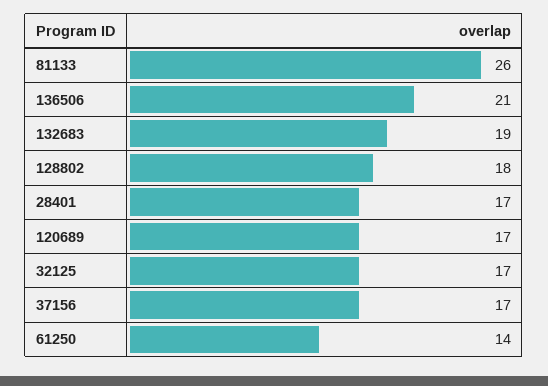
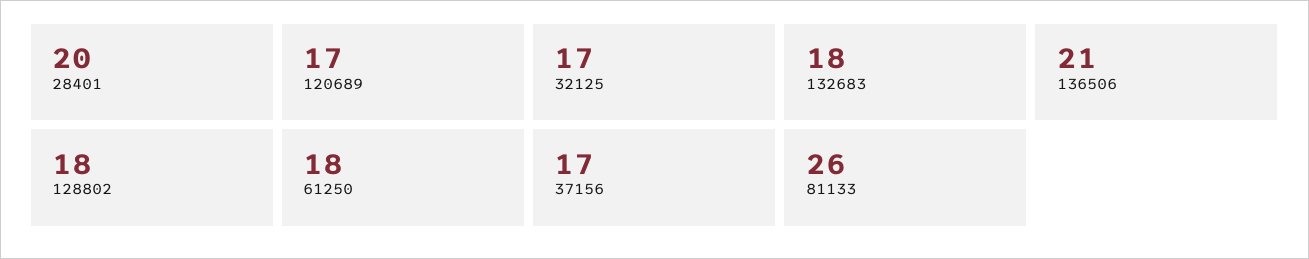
  {
    "81133": 26,
    "136506": 21,
-   "132683": 19,
+   "132683": 18,
    "128802": 18,
-   "28401": 17,
+   "28401": 20,
    "120689": 17,
    "32125": 17,
    "37156": 17,
-   "61250": 14
+   "61250": 18
  }

